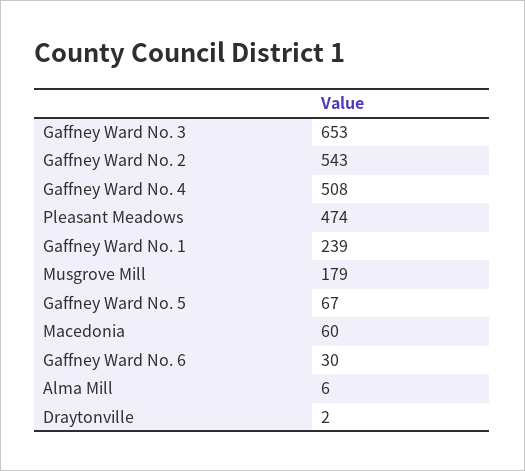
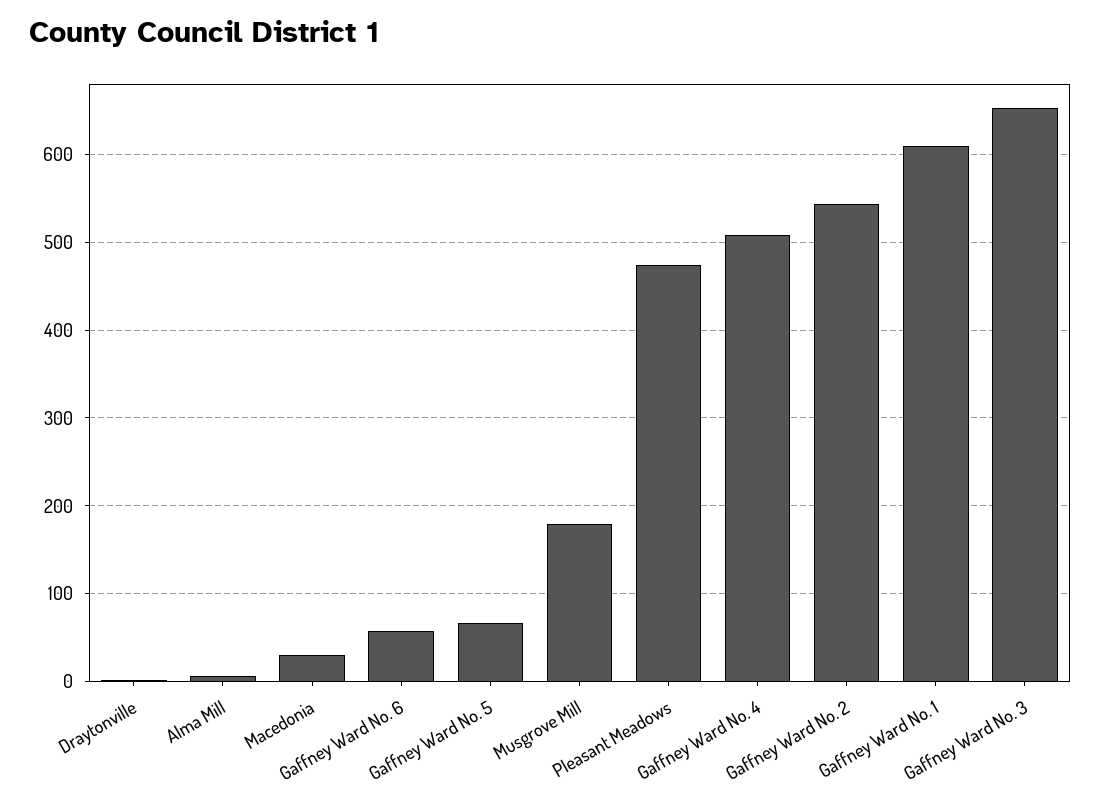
  {
    "Gaffney Ward No. 3": 653,
    "Gaffney Ward No. 2": 543,
    "Gaffney Ward No. 4": 508,
    "Pleasant Meadows": 474,
-   "Gaffney Ward No. 1": 239,
+   "Gaffney Ward No. 1": 610,
    "Musgrove Mill": 179,
    "Gaffney Ward No. 5": 67,
-   "Macedonia": 60,
+   "Macedonia": 30,
-   "Gaffney Ward No. 6": 30,
+   "Gaffney Ward No. 6": 60,
    "Alma Mill": 6,
    "Draytonville": 2
  }

